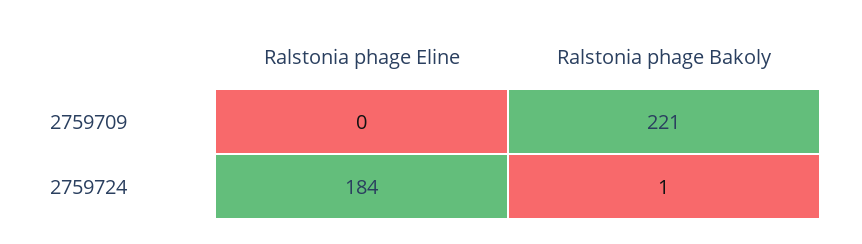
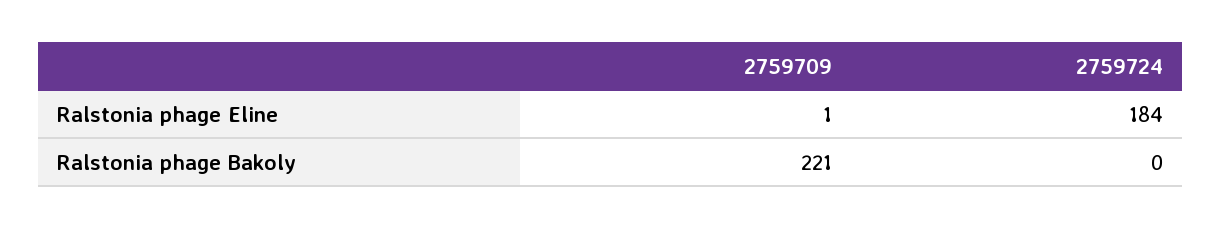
  {
    "Ralstonia phage Eline": {
-     "2759709": 0,
+     "2759709": 1,
      "2759724": 184
    },
    "Ralstonia phage Bakoly": {
      "2759709": 221,
-     "2759724": 1
+     "2759724": 0
    }
  }

